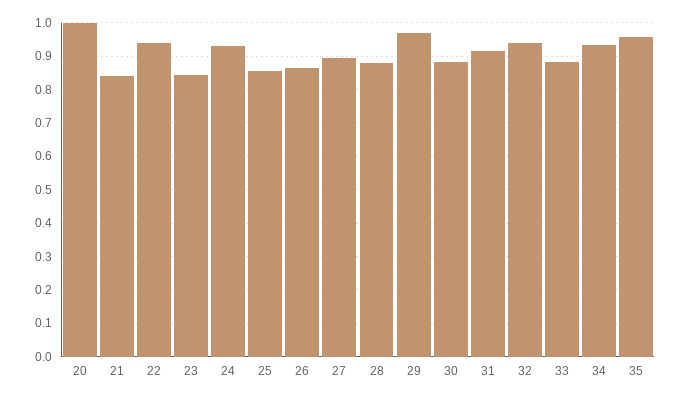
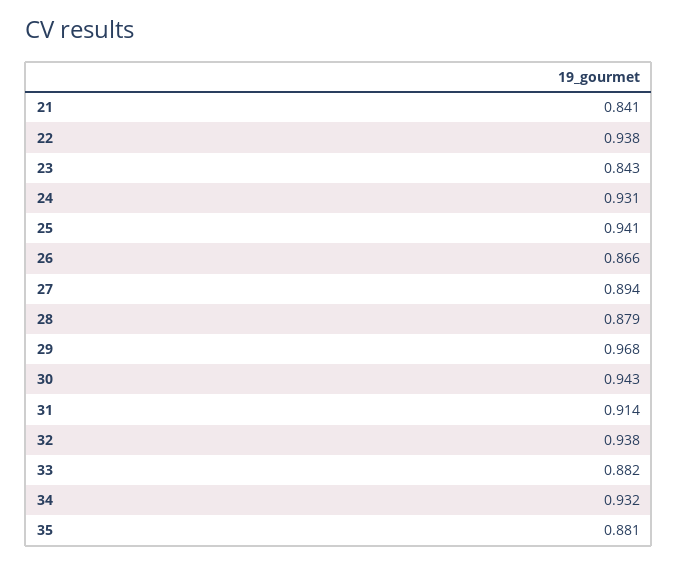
  {
-   "20": 1,
    "21": 0.841,
    "22": 0.938,
    "23": 0.843,
    "24": 0.931,
-   "25": 0.86,
+   "25": 0.941,
    "26": 0.866,
    "27": 0.894,
    "28": 0.879,
    "29": 0.968,
-   "30": 0.88,
+   "30": 0.943,
    "31": 0.914,
    "32": 0.938,
    "33": 0.882,
    "34": 0.932,
-   "35": 0.96
+   "35": 0.881
  }

